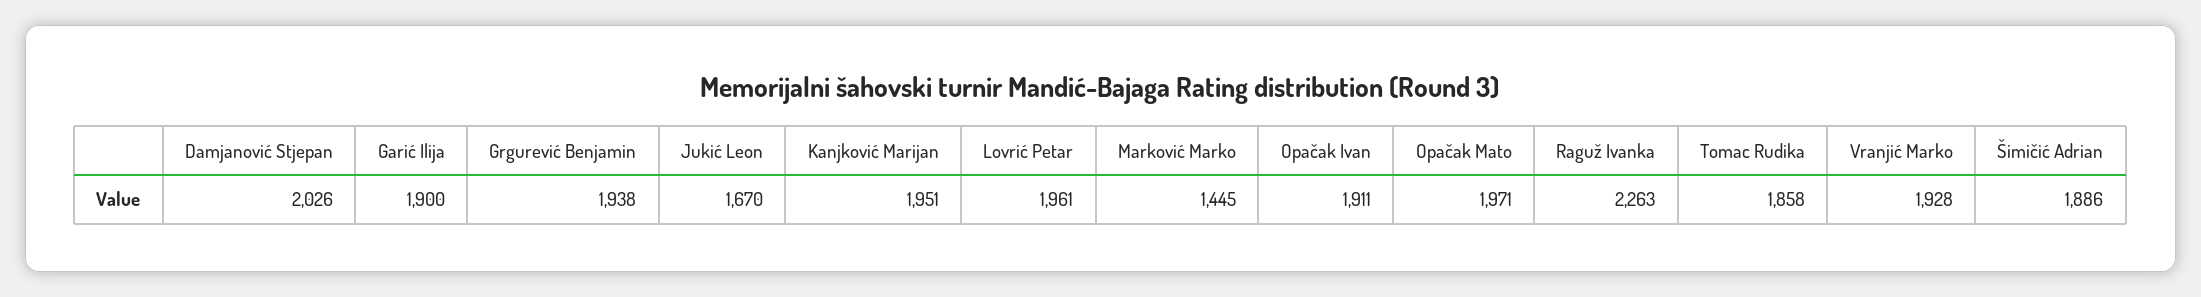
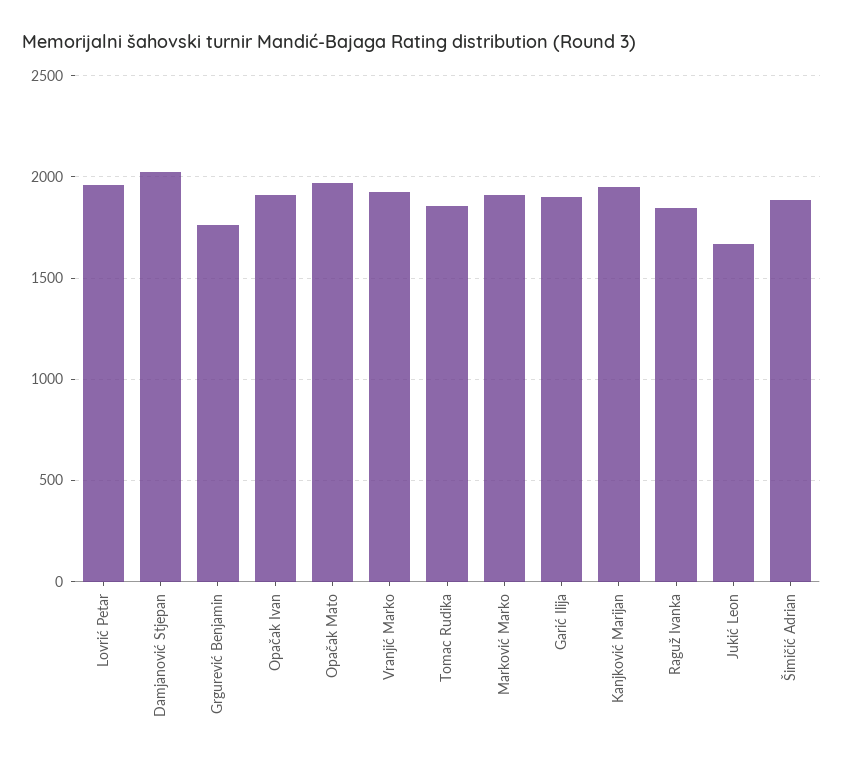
  {
    "Damjanović Stjepan": 2026,
    "Garić Ilija": 1900,
-   "Grgurević Benjamin": 1938,
+   "Grgurević Benjamin": 1750,
    "Jukić Leon": 1670,
    "Kanjković Marijan": 1951,
    "Lovrić Petar": 1961,
-   "Marković Marko": 1445,
+   "Marković Marko": 1900,
    "Opačak Ivan": 1911,
    "Opačak Mato": 1971,
-   "Raguž Ivanka": 2263,
+   "Raguž Ivanka": 1850,
    "Tomac Rudika": 1858,
    "Vranjić Marko": 1928,
    "Šimičić Adrian": 1886
  }

